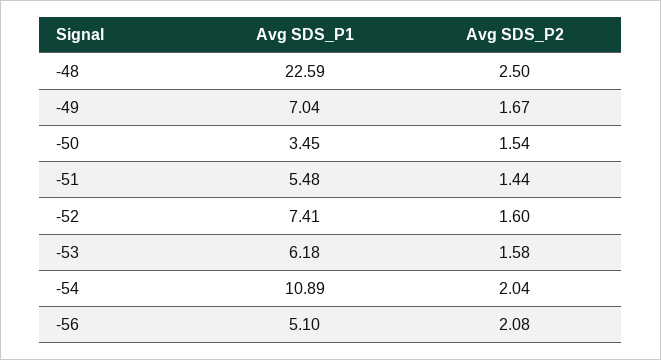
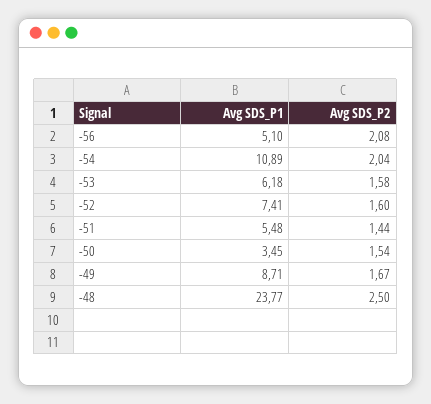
  {
    "Avg SDS_P1": {
-     "-48": 22.59,
+     "-48": 23.77,
-     "-49": 7.04,
+     "-49": 8.71,
      "-50": 3.45,
      "-51": 5.48,
      "-52": 7.41,
      "-53": 6.18,
      "-54": 10.89,
      "-56": 5.1
    },
    "Avg SDS_P2": {
      "-48": 2.5,
      "-49": 1.67,
      "-50": 1.54,
      "-51": 1.44,
      "-52": 1.6,
      "-53": 1.58,
      "-54": 2.04,
      "-56": 2.08
    }
  }

